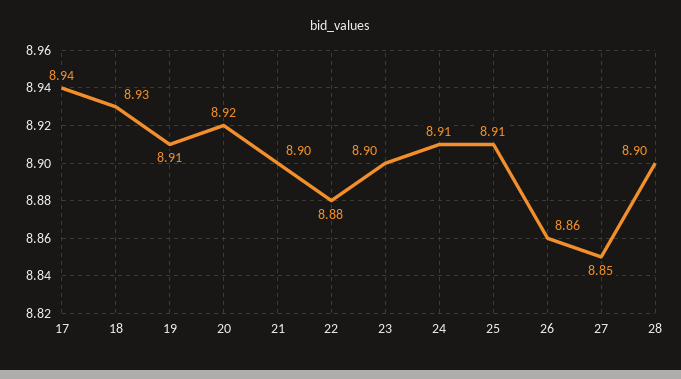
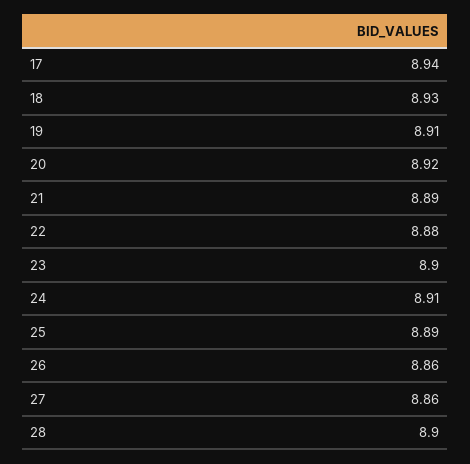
  {
    "17": 8.94,
    "18": 8.93,
    "19": 8.91,
    "20": 8.92,
-   "21": 8.9,
+   "21": 8.89,
    "22": 8.88,
    "23": 8.9,
    "24": 8.91,
-   "25": 8.91,
+   "25": 8.89,
    "26": 8.86,
-   "27": 8.85,
+   "27": 8.86,
    "28": 8.9
  }

